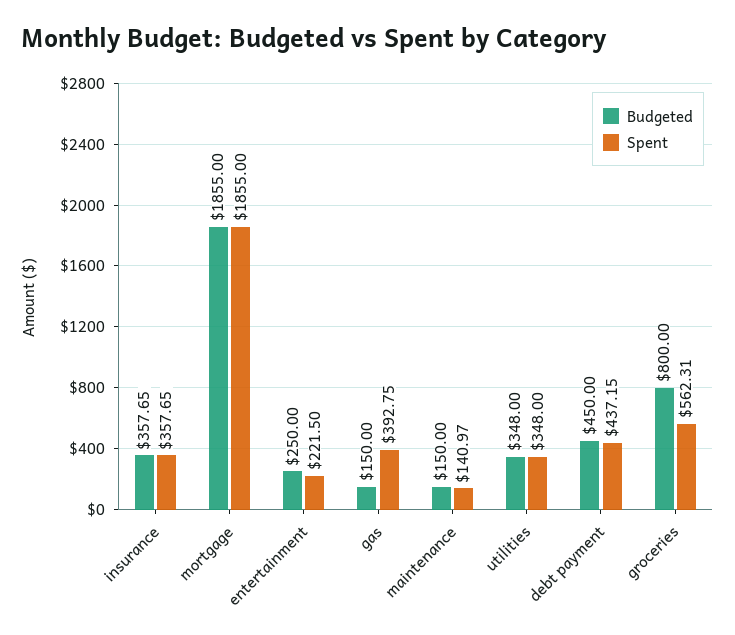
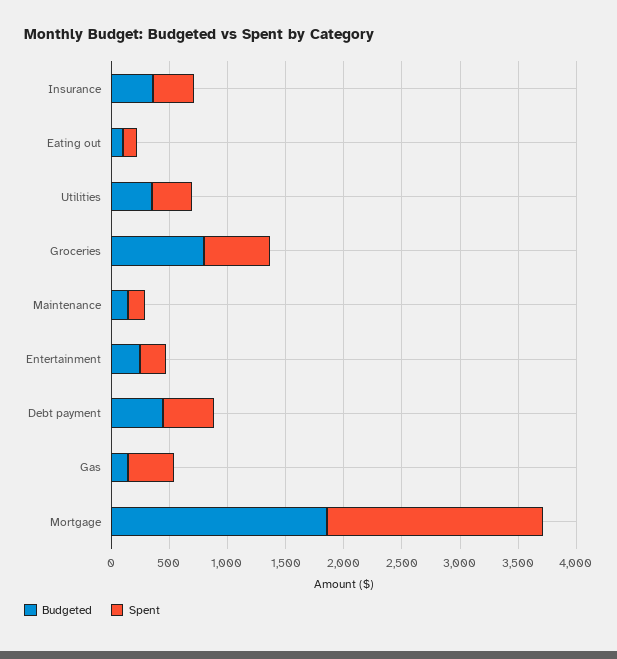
  {
    "Budgeted": {
      "insurance": 357.65,
      "mortgage": 1855,
      "entertainment": 250,
      "gas": 150,
      "maintenance": 150,
      "utilities": 348,
      "debt payment": 450,
-     "groceries": 800
+     "groceries": 800,
+     "Eating out": 100
    },
    "Spent": {
      "insurance": 357.65,
      "mortgage": 1855,
      "entertainment": 221.5,
      "gas": 392.75,
      "maintenance": 140.97,
      "utilities": 348,
      "debt payment": 437.15,
-     "groceries": 562.31
+     "groceries": 562.31,
+     "Eating out": 100
    }
  }

